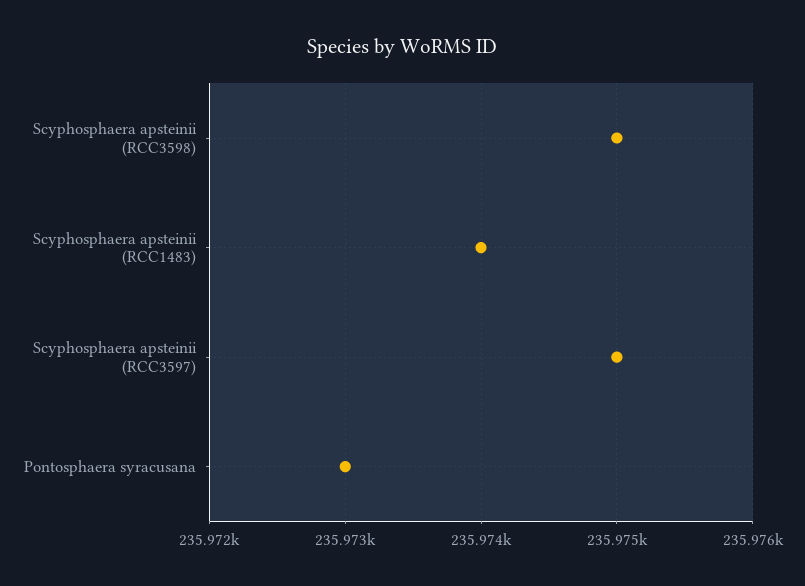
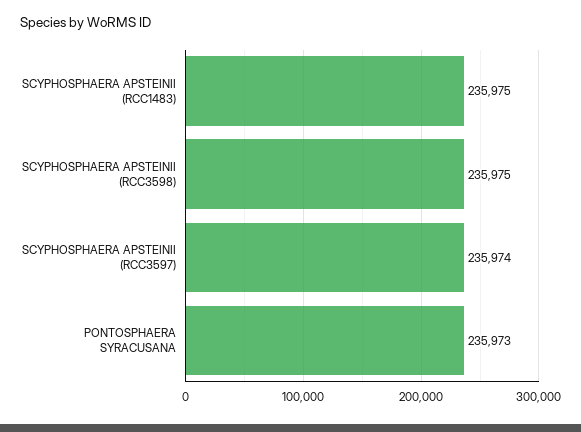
  {
    "Scyphosphaera apsteinii (RCC3598)": 235975,
-   "Scyphosphaera apsteinii (RCC1483)": 235974,
+   "Scyphosphaera apsteinii (RCC1483)": 235975,
-   "Scyphosphaera apsteinii (RCC3597)": 235975,
+   "Scyphosphaera apsteinii (RCC3597)": 235974,
    "Pontosphaera syracusana": 235973
  }

